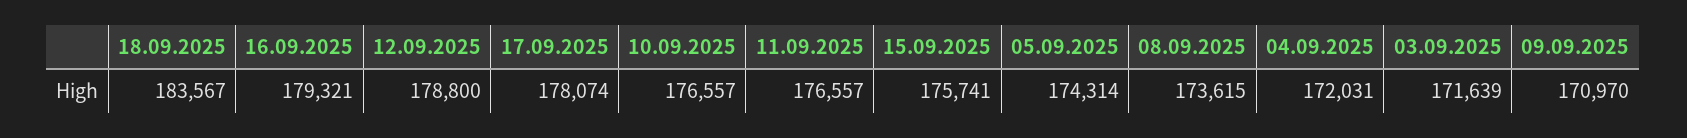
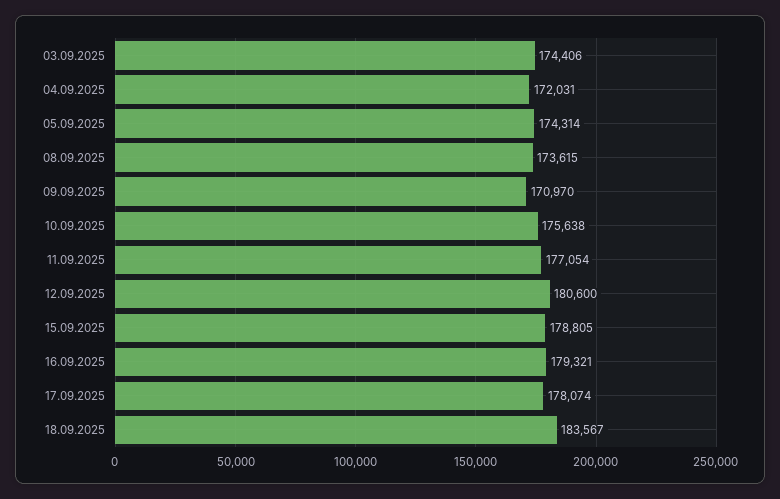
  {
    "18.09.2025": 183567,
    "16.09.2025": 179321,
-   "12.09.2025": 178800,
+   "12.09.2025": 180600,
    "17.09.2025": 178074,
-   "10.09.2025": 176557,
+   "10.09.2025": 175638,
-   "11.09.2025": 176557,
+   "11.09.2025": 177054,
-   "15.09.2025": 175741,
+   "15.09.2025": 178805,
    "05.09.2025": 174314,
    "08.09.2025": 173615,
    "04.09.2025": 172031,
-   "03.09.2025": 171639,
+   "03.09.2025": 174406,
    "09.09.2025": 170970
  }

